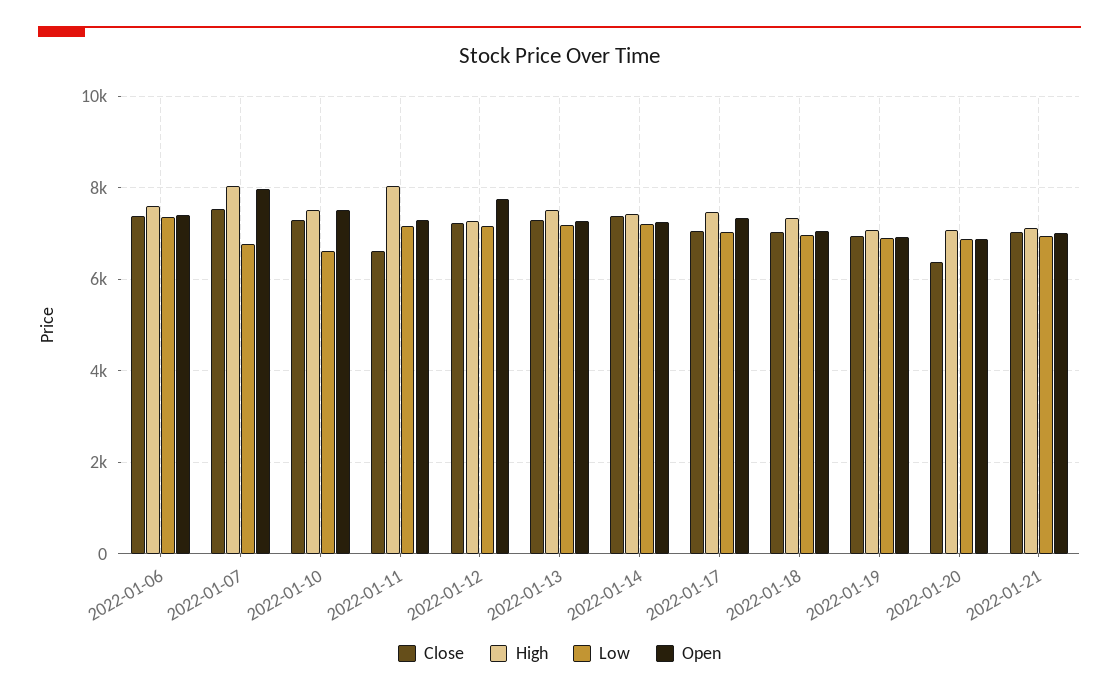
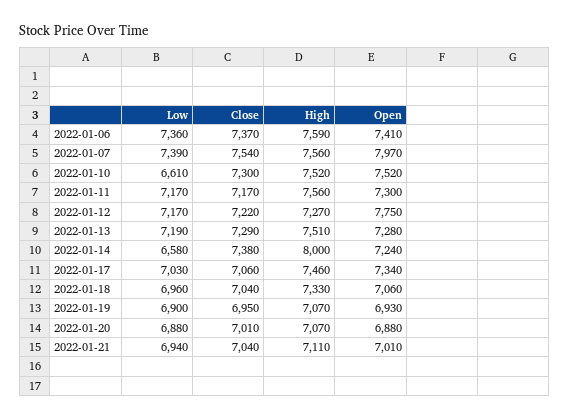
  {
    "Close": {
      "2022-01-06": 7370,
      "2022-01-07": 7540,
      "2022-01-10": 7300,
-     "2022-01-11": 6600,
+     "2022-01-11": 7170,
      "2022-01-12": 7220,
      "2022-01-13": 7290,
      "2022-01-14": 7380,
      "2022-01-17": 7060,
      "2022-01-18": 7040,
      "2022-01-19": 6950,
-     "2022-01-20": 6400,
+     "2022-01-20": 7010,
      "2022-01-21": 7040
    },
    "High": {
      "2022-01-06": 7590,
-     "2022-01-07": 8000,
+     "2022-01-07": 7560,
      "2022-01-10": 7520,
-     "2022-01-11": 8000,
+     "2022-01-11": 7560,
      "2022-01-12": 7270,
      "2022-01-13": 7510,
-     "2022-01-14": 7400,
+     "2022-01-14": 8000,
      "2022-01-17": 7460,
      "2022-01-18": 7330,
      "2022-01-19": 7070,
      "2022-01-20": 7070,
      "2022-01-21": 7110
    },
    "Low": {
      "2022-01-06": 7360,
-     "2022-01-07": 6800,
+     "2022-01-07": 7390,
      "2022-01-10": 6610,
      "2022-01-11": 7170,
      "2022-01-12": 7170,
      "2022-01-13": 7190,
-     "2022-01-14": 7200,
+     "2022-01-14": 6580,
      "2022-01-17": 7030,
      "2022-01-18": 6960,
      "2022-01-19": 6900,
      "2022-01-20": 6880,
      "2022-01-21": 6940
    },
    "Open": {
      "2022-01-06": 7410,
      "2022-01-07": 7970,
      "2022-01-10": 7520,
      "2022-01-11": 7300,
      "2022-01-12": 7750,
      "2022-01-13": 7280,
      "2022-01-14": 7240,
      "2022-01-17": 7340,
      "2022-01-18": 7060,
      "2022-01-19": 6930,
      "2022-01-20": 6880,
      "2022-01-21": 7010
    }
  }

